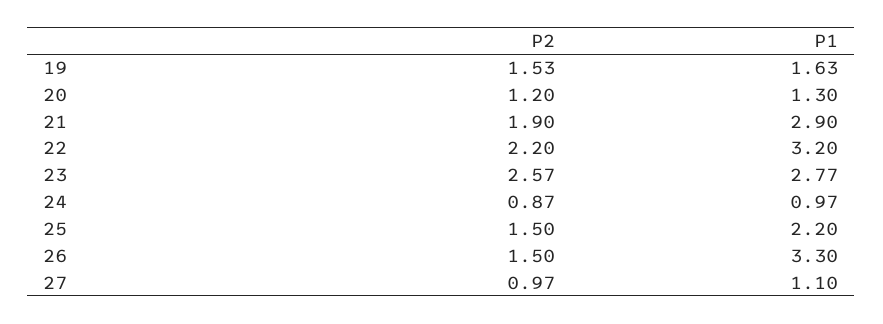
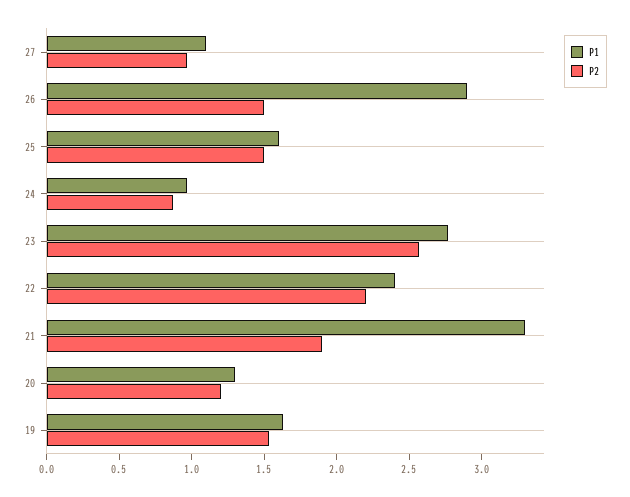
  {
    "P2": {
      "19": 1.53,
      "20": 1.2,
      "21": 1.9,
      "22": 2.2,
      "23": 2.57,
      "24": 0.87,
      "25": 1.5,
      "26": 1.5,
      "27": 0.97
    },
    "P1": {
      "19": 1.63,
      "20": 1.3,
-     "21": 2.9,
+     "21": 3.3,
-     "22": 3.2,
+     "22": 2.4,
      "23": 2.77,
      "24": 0.97,
-     "25": 2.2,
+     "25": 1.6,
-     "26": 3.3,
+     "26": 2.9,
      "27": 1.1
    }
  }

